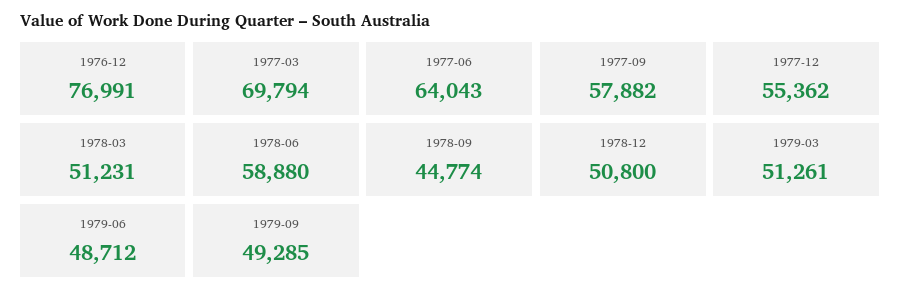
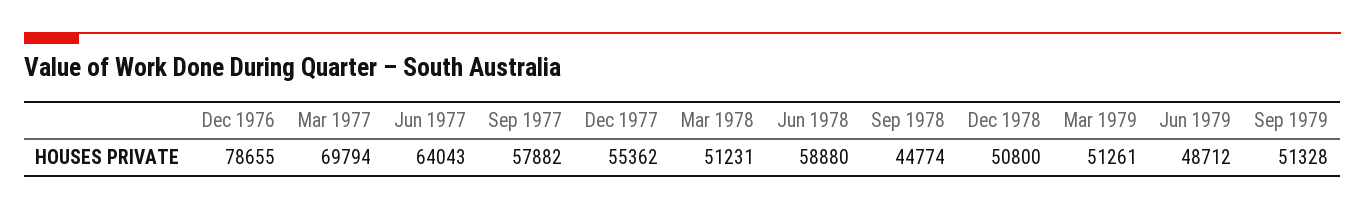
  {
-   "1976-12": 76991,
+   "1976-12": 78655,
    "1977-03": 69794,
    "1977-06": 64043,
    "1977-09": 57882,
    "1977-12": 55362,
    "1978-03": 51231,
    "1978-06": 58880,
    "1978-09": 44774,
    "1978-12": 50800,
    "1979-03": 51261,
    "1979-06": 48712,
-   "1979-09": 49285
+   "1979-09": 51328
  }

